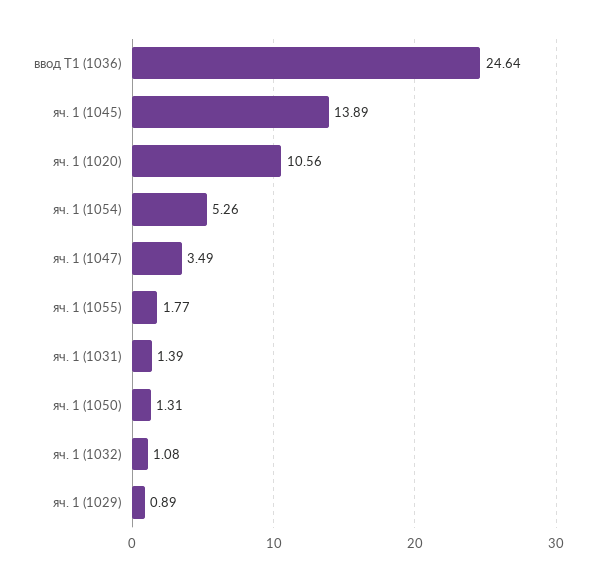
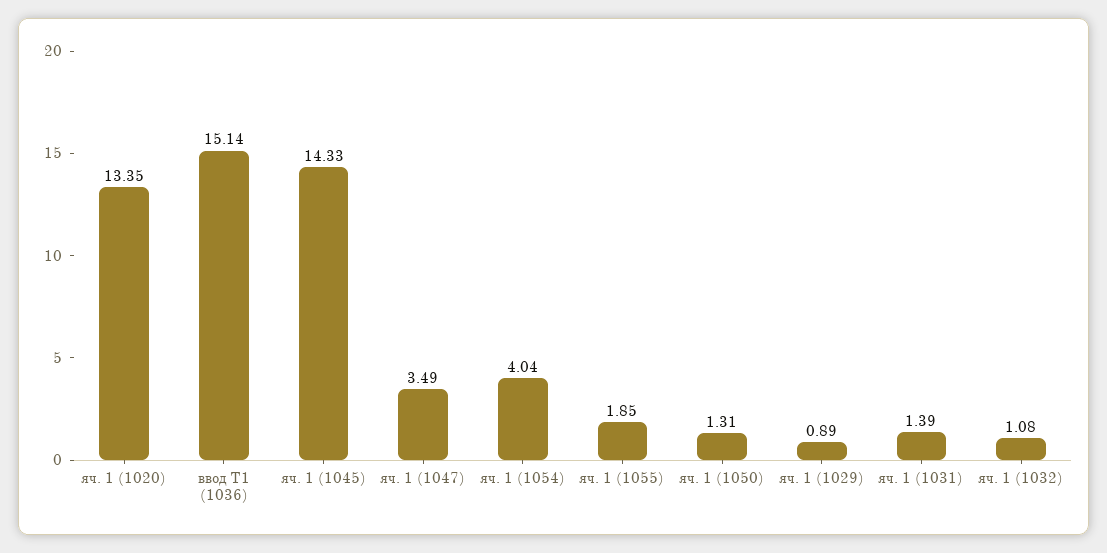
  {
-   "ввод Т1 (1036)": 24.64,
+   "ввод Т1 (1036)": 15.14,
-   "яч. 1 (1045)": 13.89,
+   "яч. 1 (1045)": 14.33,
-   "яч. 1 (1020)": 10.56,
+   "яч. 1 (1020)": 13.35,
-   "яч. 1 (1054)": 5.26,
+   "яч. 1 (1054)": 4.04,
    "яч. 1 (1047)": 3.49,
-   "яч. 1 (1055)": 1.77,
+   "яч. 1 (1055)": 1.85,
    "яч. 1 (1031)": 1.39,
    "яч. 1 (1050)": 1.31,
    "яч. 1 (1032)": 1.08,
    "яч. 1 (1029)": 0.89
  }

